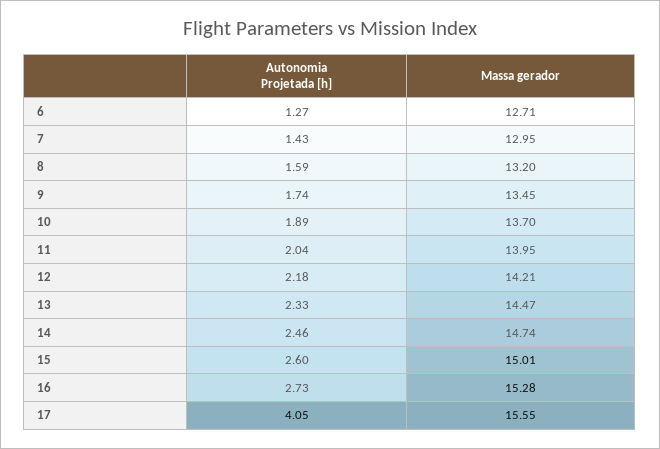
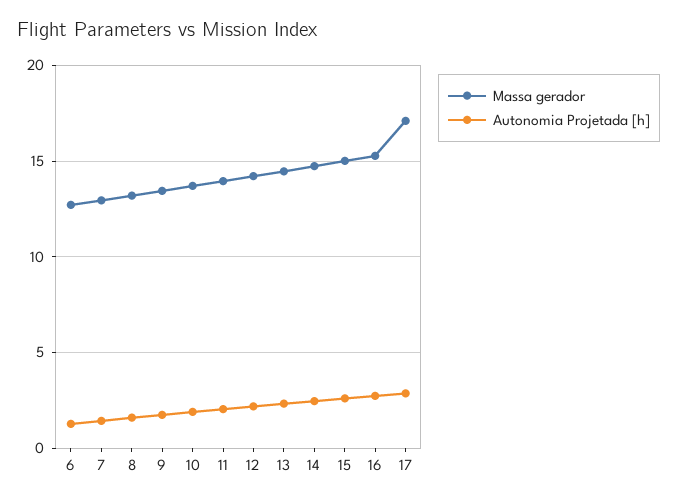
  {
    "Autonomia Projetada [h]": {
      "6": 1.27,
      "7": 1.43,
      "8": 1.59,
      "9": 1.74,
      "10": 1.89,
      "11": 2.04,
      "12": 2.18,
      "13": 2.33,
      "14": 2.46,
      "15": 2.6,
      "16": 2.73,
-     "17": 4.05
+     "17": 3
    },
    "Massa gerador": {
      "6": 12.71,
      "7": 12.95,
      "8": 13.2,
      "9": 13.45,
      "10": 13.7,
      "11": 13.95,
      "12": 14.21,
      "13": 14.47,
      "14": 14.74,
      "15": 15.01,
      "16": 15.28,
-     "17": 15.55
+     "17": 17
    }
  }

